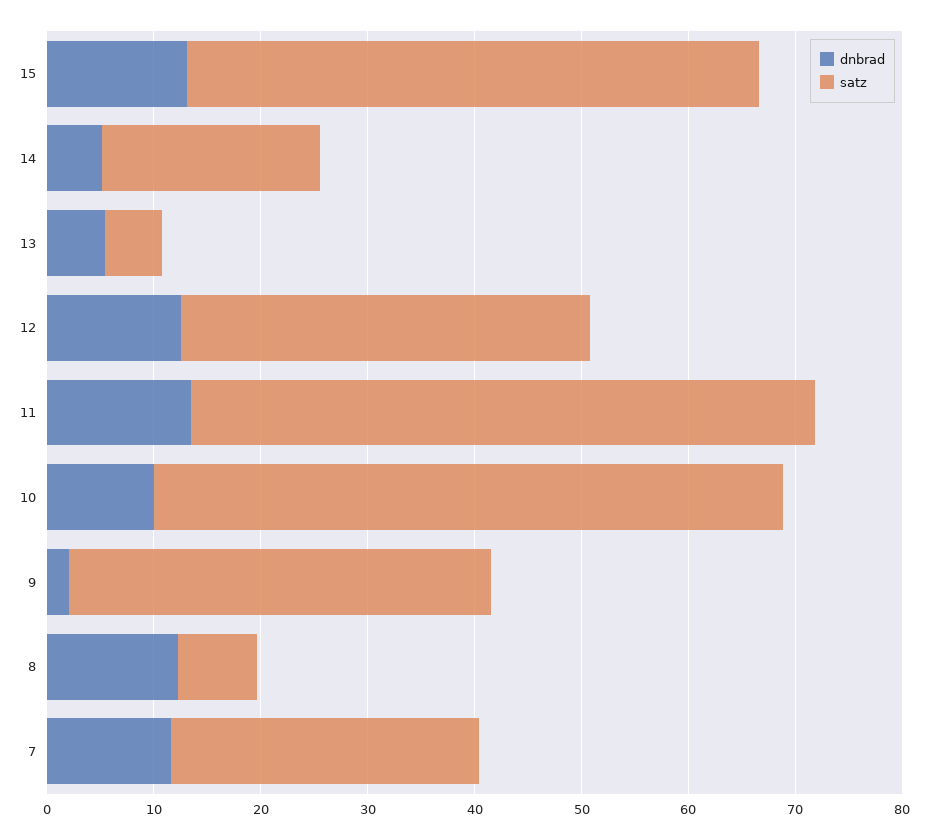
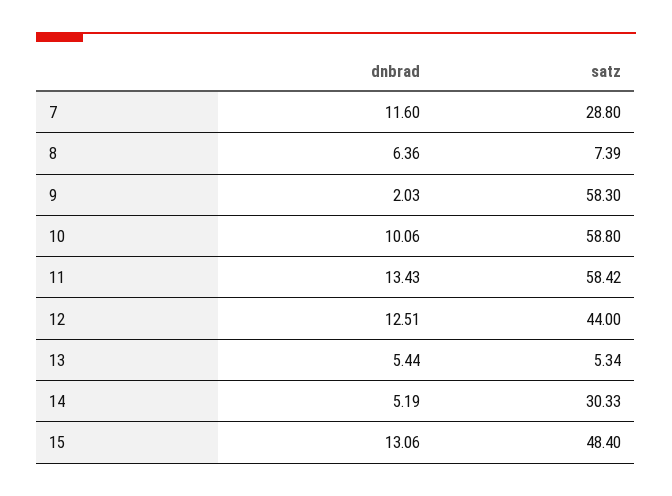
  {
    "dnbrad": {
      "15": 13.06,
      "14": 5.19,
      "13": 5.44,
      "12": 12.51,
      "11": 13.43,
      "10": 10.06,
      "9": 2.03,
-     "8": 12,
+     "8": 6.36,
      "7": 11.6
    },
    "satz": {
-     "15": 54,
+     "15": 48.4,
-     "14": 20,
+     "14": 30.33,
      "13": 5.34,
-     "12": 38,
+     "12": 44,
      "11": 58.42,
      "10": 58.8,
-     "9": 40,
+     "9": 58.3,
      "8": 7.39,
      "7": 28.8
    }
  }

